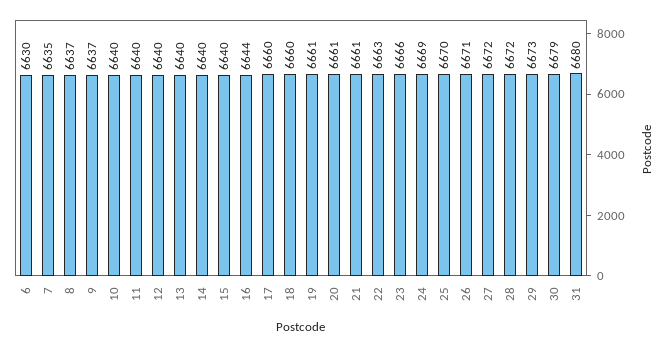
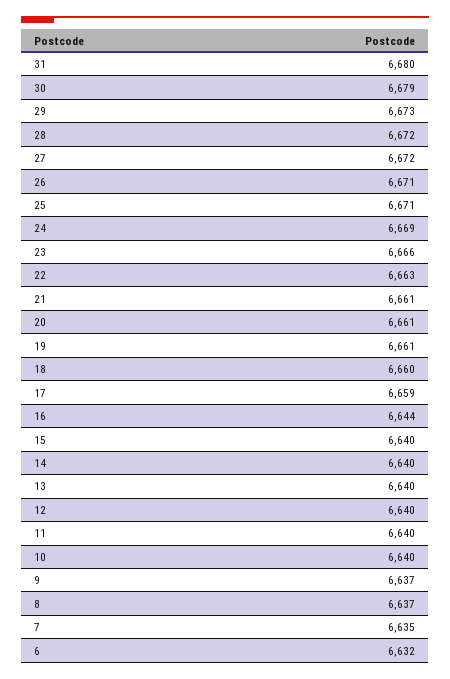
  {
-   "6": 6630,
+   "6": 6632,
    "7": 6635,
    "8": 6637,
    "9": 6637,
    "10": 6640,
    "11": 6640,
    "12": 6640,
    "13": 6640,
    "14": 6640,
    "15": 6640,
    "16": 6644,
-   "17": 6660,
+   "17": 6659,
    "18": 6660,
    "19": 6661,
    "20": 6661,
    "21": 6661,
    "22": 6663,
    "23": 6666,
    "24": 6669,
-   "25": 6670,
+   "25": 6671,
    "26": 6671,
    "27": 6672,
    "28": 6672,
    "29": 6673,
    "30": 6679,
    "31": 6680
  }

